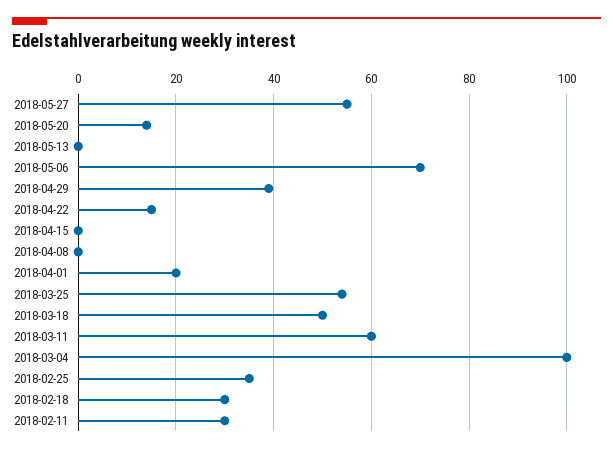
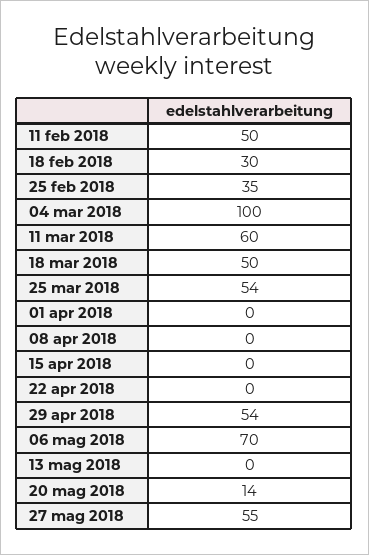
  {
    "2018-05-27": 55,
    "2018-05-20": 14,
    "2018-05-13": 0,
    "2018-05-06": 70,
-   "2018-04-29": 40,
+   "2018-04-29": 54,
-   "2018-04-22": 15,
+   "2018-04-22": 0,
    "2018-04-15": 0,
    "2018-04-08": 0,
-   "2018-04-01": 20,
+   "2018-04-01": 0,
    "2018-03-25": 54,
    "2018-03-18": 50,
    "2018-03-11": 60,
    "2018-03-04": 100,
    "2018-02-25": 35,
    "2018-02-18": 30,
-   "2018-02-11": 30
+   "2018-02-11": 50
  }

